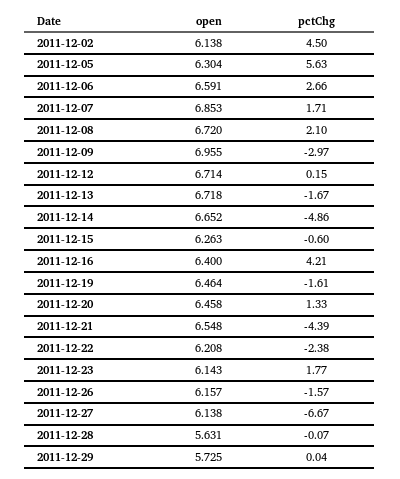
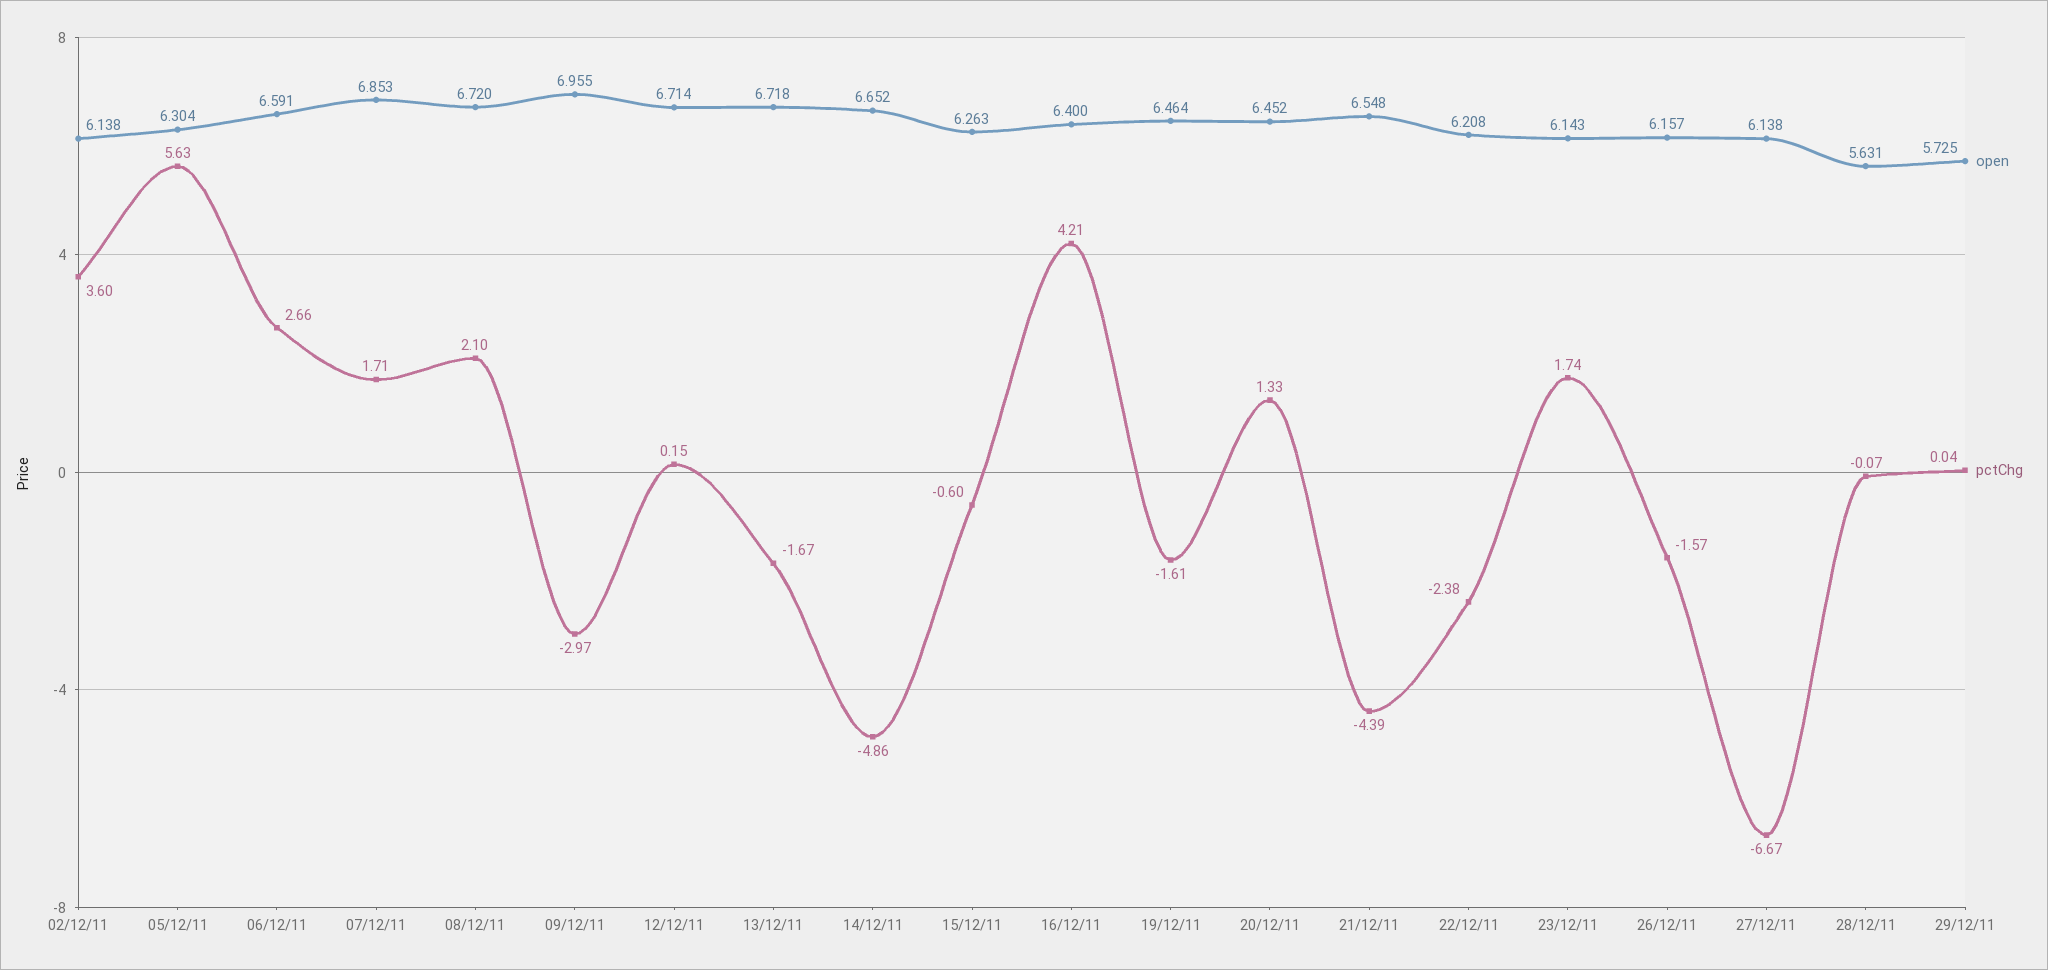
  {
    "open": {
      "2011-12-02": 6.138,
      "2011-12-05": 6.304,
      "2011-12-06": 6.591,
      "2011-12-07": 6.853,
      "2011-12-08": 6.72,
      "2011-12-09": 6.955,
      "2011-12-12": 6.714,
      "2011-12-13": 6.718,
      "2011-12-14": 6.652,
      "2011-12-15": 6.263,
      "2011-12-16": 6.4,
      "2011-12-19": 6.464,
-     "2011-12-20": 6.458,
+     "2011-12-20": 6.452,
      "2011-12-21": 6.548,
      "2011-12-22": 6.208,
      "2011-12-23": 6.143,
      "2011-12-26": 6.157,
      "2011-12-27": 6.138,
      "2011-12-28": 5.631,
      "2011-12-29": 5.725
    },
    "pctChg": {
-     "2011-12-02": 4.5,
+     "2011-12-02": 3.6,
      "2011-12-05": 5.63,
      "2011-12-06": 2.66,
      "2011-12-07": 1.71,
      "2011-12-08": 2.1,
      "2011-12-09": -2.97,
      "2011-12-12": 0.15,
      "2011-12-13": -1.67,
      "2011-12-14": -4.86,
      "2011-12-15": -0.6,
      "2011-12-16": 4.21,
      "2011-12-19": -1.61,
      "2011-12-20": 1.33,
      "2011-12-21": -4.39,
      "2011-12-22": -2.38,
-     "2011-12-23": 1.77,
+     "2011-12-23": 1.74,
      "2011-12-26": -1.57,
      "2011-12-27": -6.67,
      "2011-12-28": -0.07,
      "2011-12-29": 0.04
    }
  }

